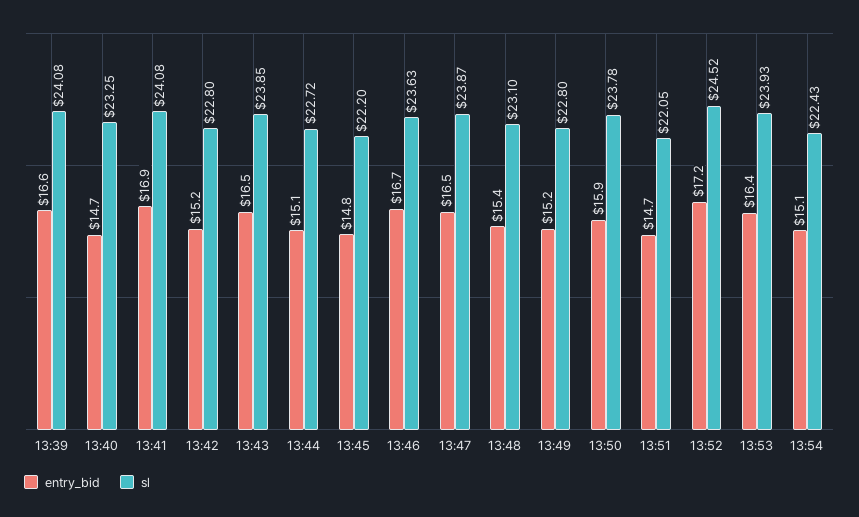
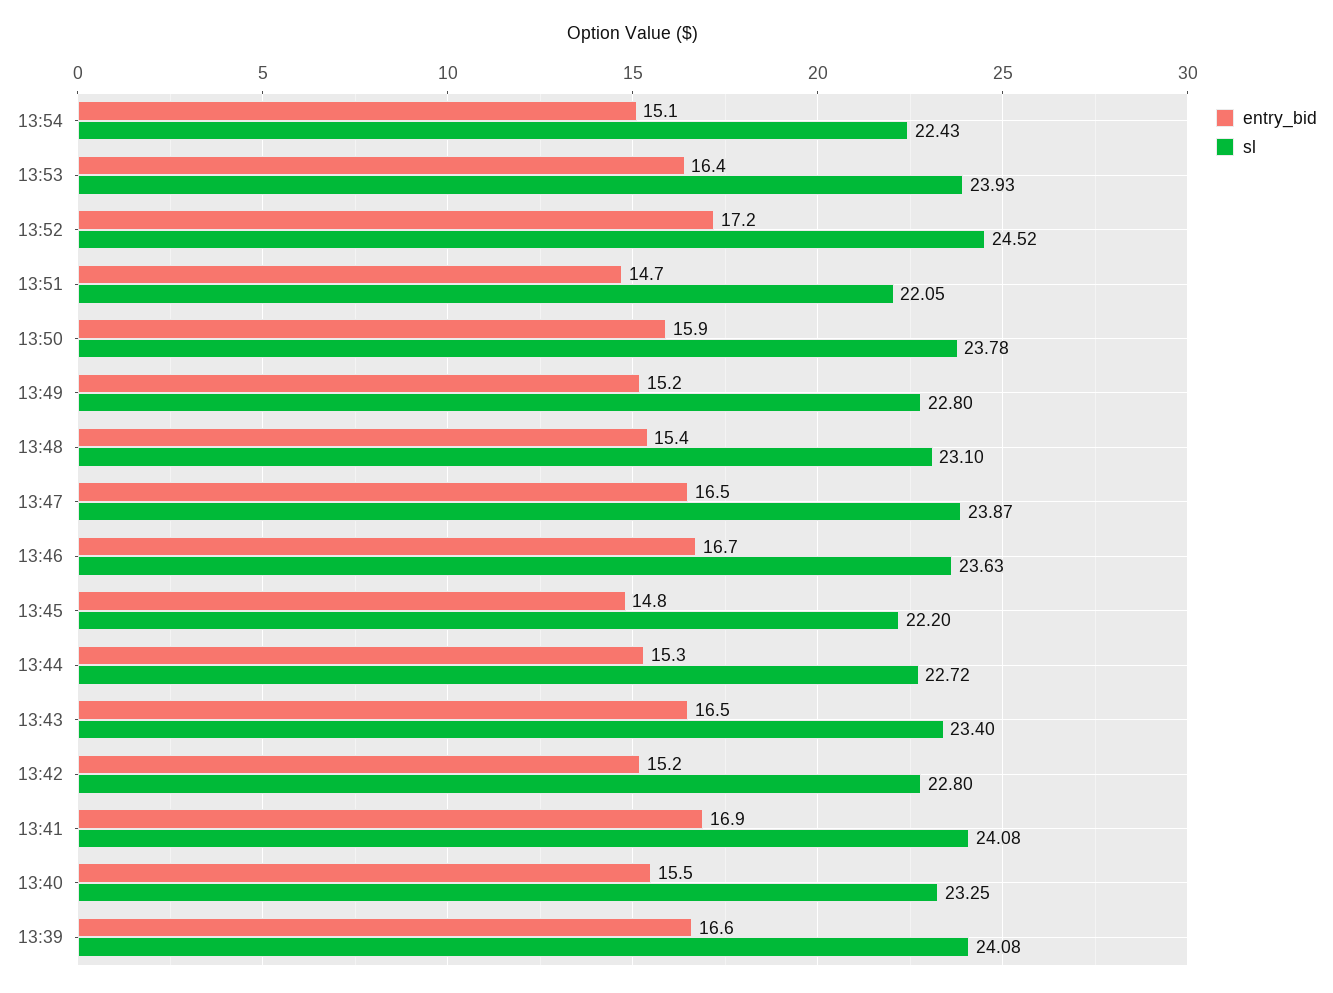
  {
    "entry_bid": {
      "13:39": 16.6,
-     "13:40": 14.7,
+     "13:40": 15.5,
      "13:41": 16.9,
      "13:42": 15.2,
      "13:43": 16.5,
-     "13:44": 15.1,
+     "13:44": 15.3,
      "13:45": 14.8,
      "13:46": 16.7,
      "13:47": 16.5,
      "13:48": 15.4,
      "13:49": 15.2,
      "13:50": 15.9,
      "13:51": 14.7,
      "13:52": 17.2,
      "13:53": 16.4,
      "13:54": 15.1
    },
    "sl": {
      "13:39": 24.08,
      "13:40": 23.25,
      "13:41": 24.08,
      "13:42": 22.8,
-     "13:43": 23.85,
+     "13:43": 23.4,
      "13:44": 22.72,
      "13:45": 22.2,
      "13:46": 23.63,
      "13:47": 23.87,
      "13:48": 23.1,
      "13:49": 22.8,
      "13:50": 23.78,
      "13:51": 22.05,
      "13:52": 24.52,
      "13:53": 23.93,
      "13:54": 22.43
    }
  }

